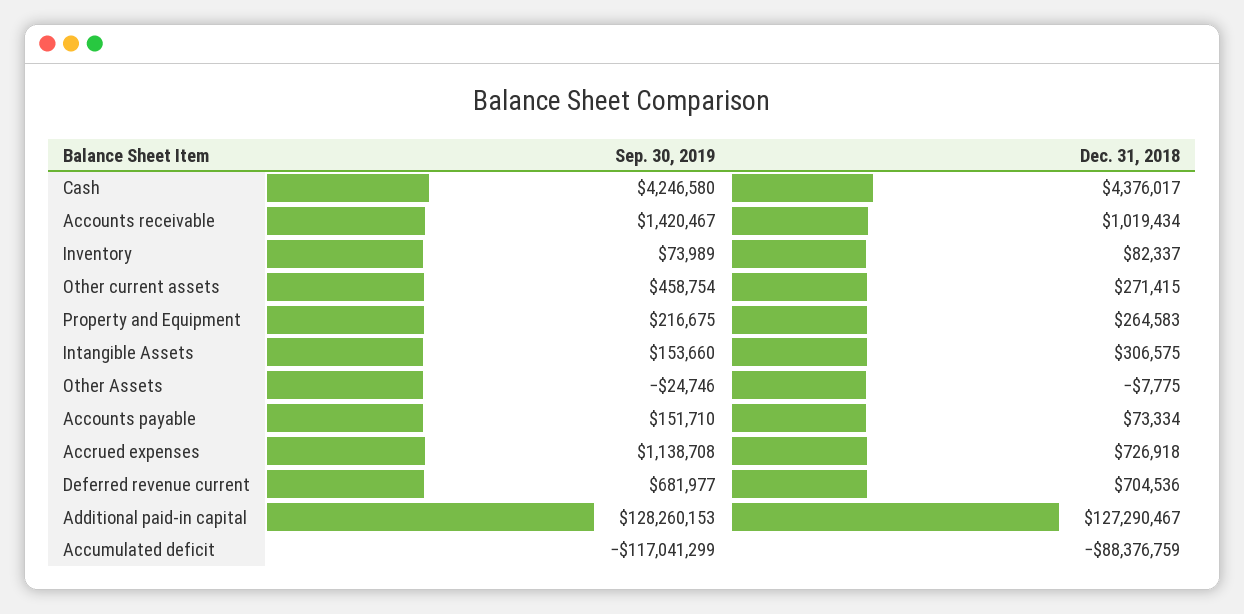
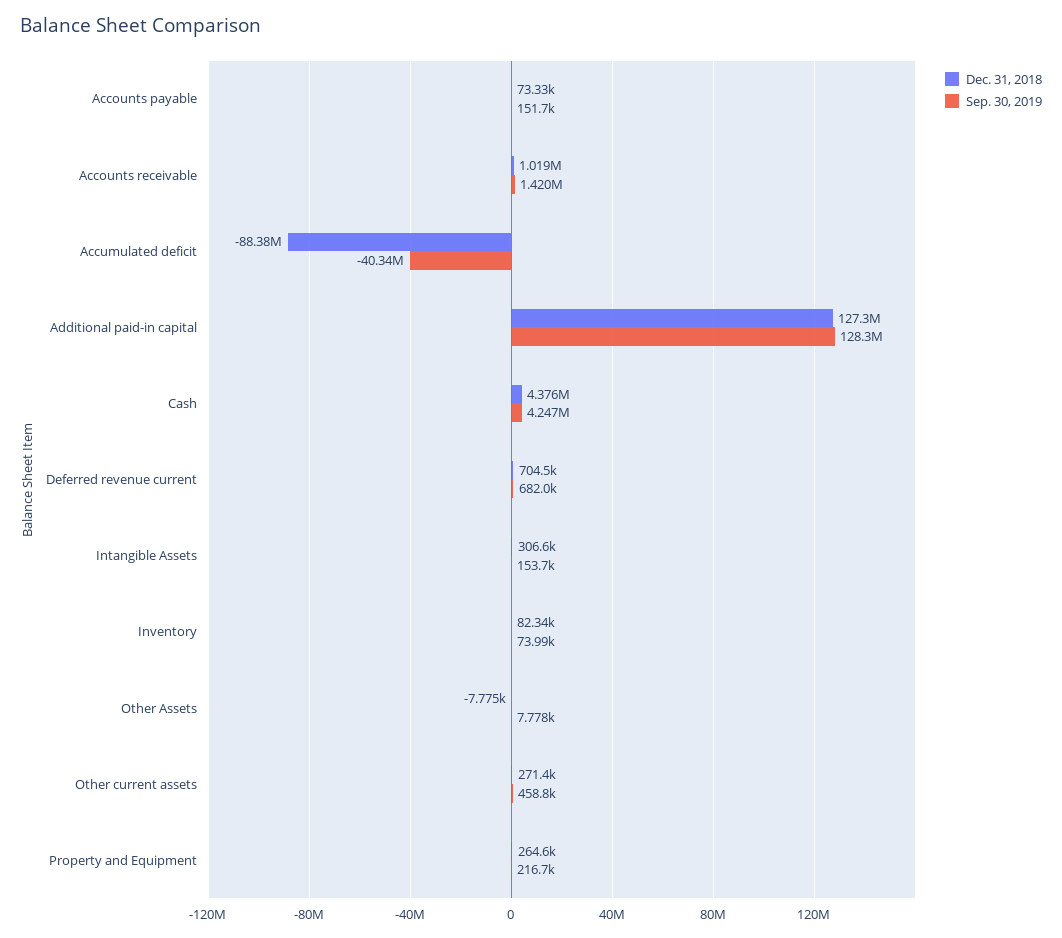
  {
    "Sep. 30, 2019": {
      "Cash": 4246580,
      "Accounts receivable": 1420467,
      "Inventory": 73989,
      "Other current assets": 458754,
      "Property and Equipment": 216675,
      "Intangible Assets": 153660,
-     "Other Assets": -24746,
+     "Other Assets": 7778,
      "Accounts payable": 151710,
-     "Accrued expenses": 1138708,
      "Deferred revenue current": 681977,
      "Additional paid-in capital": 128260153,
-     "Accumulated deficit": -117041299
+     "Accumulated deficit": -40340000
    },
    "Dec. 31, 2018": {
      "Cash": 4376017,
      "Accounts receivable": 1019434,
      "Inventory": 82337,
      "Other current assets": 271415,
      "Property and Equipment": 264583,
      "Intangible Assets": 306575,
      "Other Assets": -7775,
      "Accounts payable": 73334,
-     "Accrued expenses": 726918,
      "Deferred revenue current": 704536,
      "Additional paid-in capital": 127290467,
      "Accumulated deficit": -88376759
    }
  }

